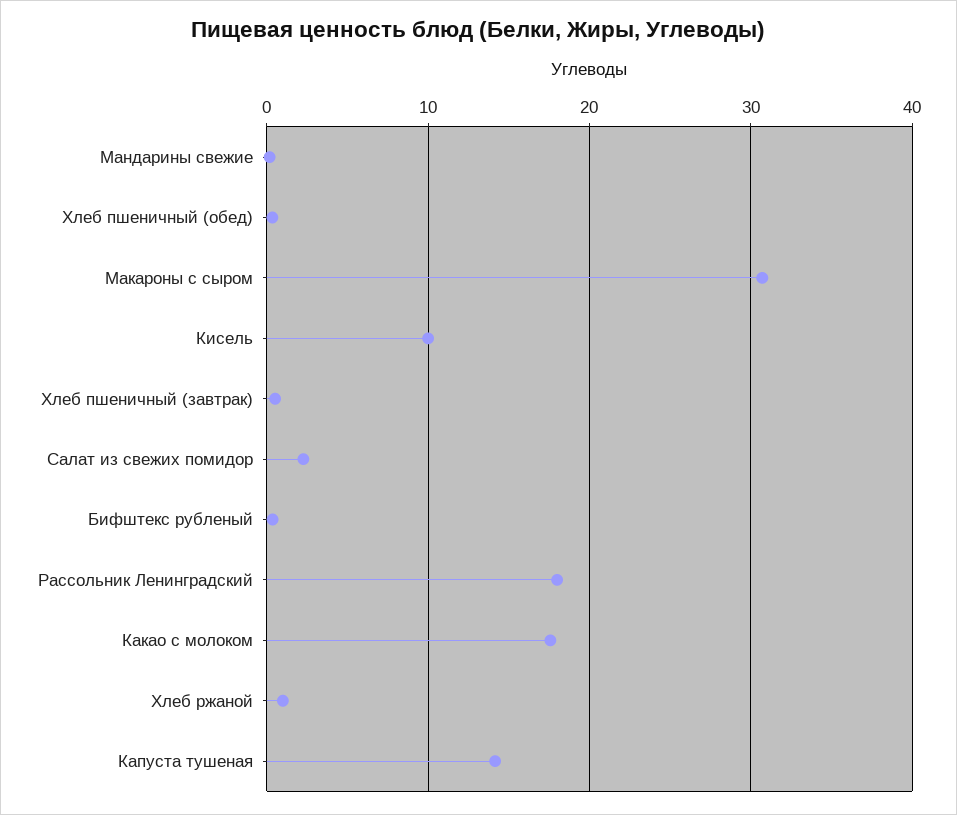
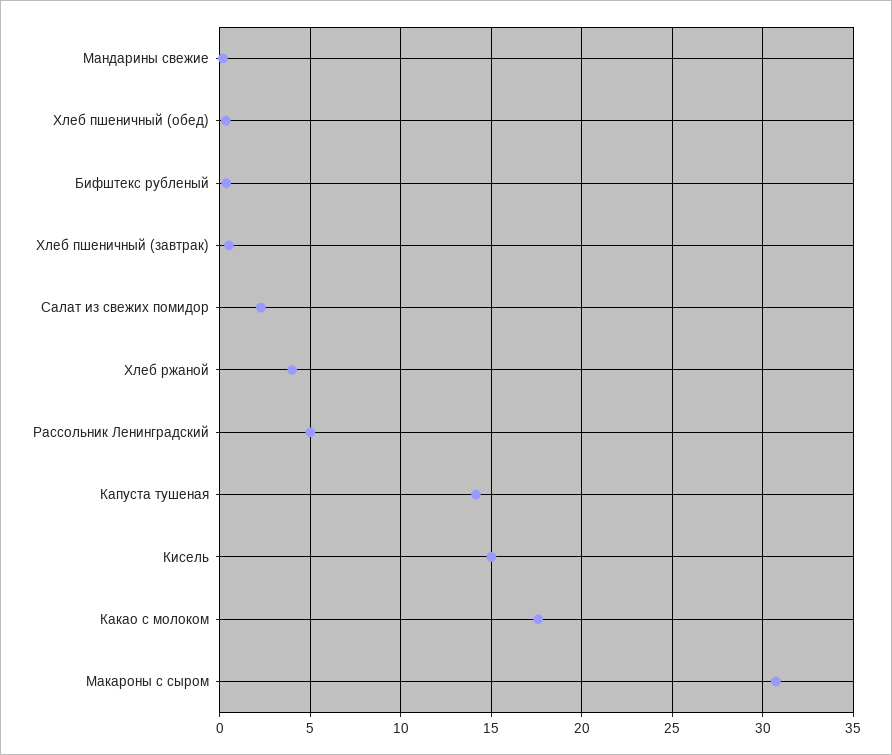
  {
    "Мандарины свежие": 0,
    "Хлеб пшеничный (обед)": 0.5,
    "Макароны с сыром": 30.5,
-   "Кисель": 10,
+   "Кисель": 15,
    "Хлеб пшеничный (завтрак)": 0.5,
    "Салат из свежих помидор": 2.5,
    "Бифштекс рубленый": 0.5,
-   "Рассольник Ленинградский": 18,
+   "Рассольник Ленинградский": 5,
    "Какао с молоком": 17.5,
-   "Хлеб ржаной": 1,
+   "Хлеб ржаной": 4,
    "Капуста тушеная": 14
  }

